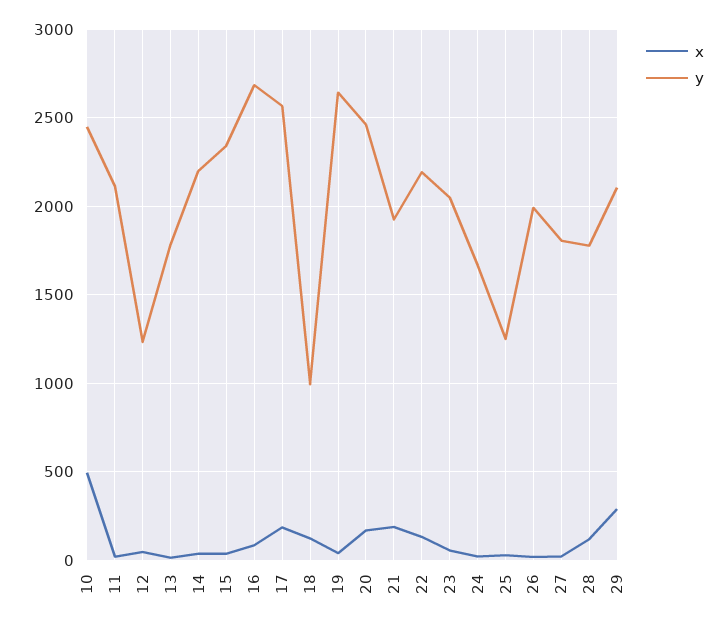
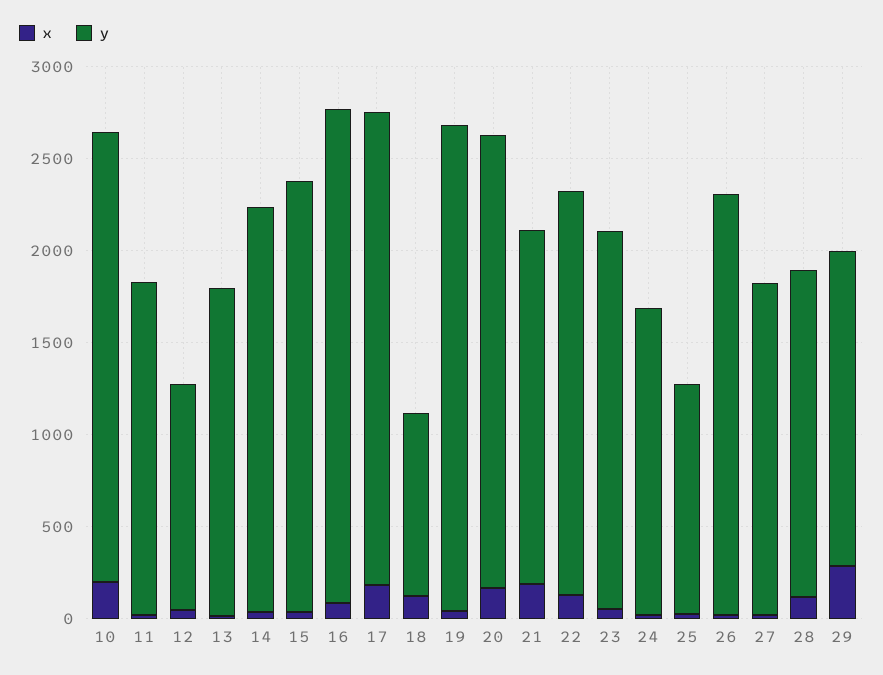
  {
    "x": {
-     "10": 500,
+     "10": 200,
      "11": 0,
      "12": 50,
      "13": 0,
      "14": 50,
      "15": 50,
      "16": 100,
      "17": 200,
      "18": 100,
      "19": 50,
      "20": 150,
      "21": 200,
      "22": 150,
      "23": 50,
      "24": 0,
      "25": 50,
      "26": 0,
      "27": 0,
      "28": 100,
      "29": 300
    },
    "y": {
      "10": 2450,
-     "11": 2100,
+     "11": 1800,
      "12": 1250,
      "13": 1800,
      "14": 2200,
      "15": 2350,
      "16": 2700,
      "17": 2550,
      "18": 1000,
      "19": 2650,
      "20": 2450,
      "21": 1900,
      "22": 2200,
      "23": 2050,
      "24": 1650,
      "25": 1250,
-     "26": 2000,
+     "26": 2300,
      "27": 1800,
      "28": 1800,
-     "29": 2100
+     "29": 1700
    }
  }

